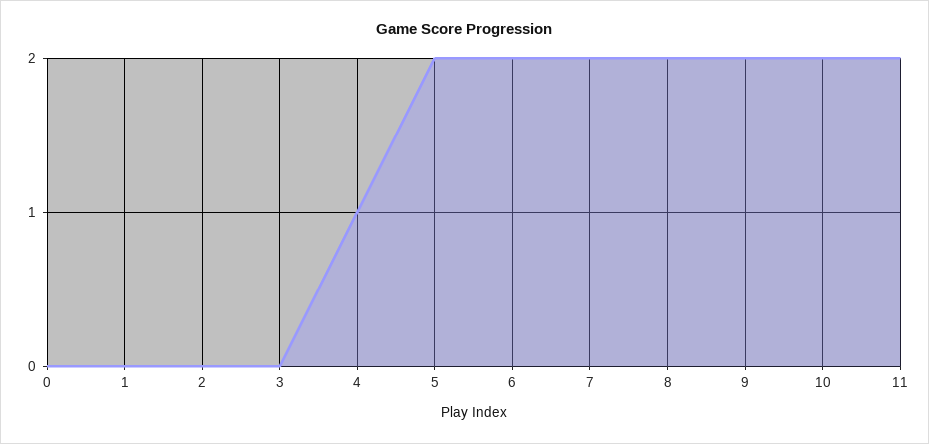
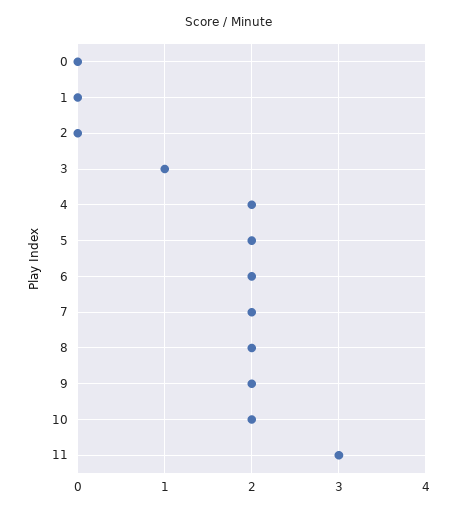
  {
    "0": 0,
    "1": 0,
    "2": 0,
-   "3": 0,
+   "3": 1,
-   "4": 1,
+   "4": 2,
    "5": 2,
    "6": 2,
    "7": 2,
    "8": 2,
    "9": 2,
    "10": 2,
-   "11": 2
+   "11": 3
  }

